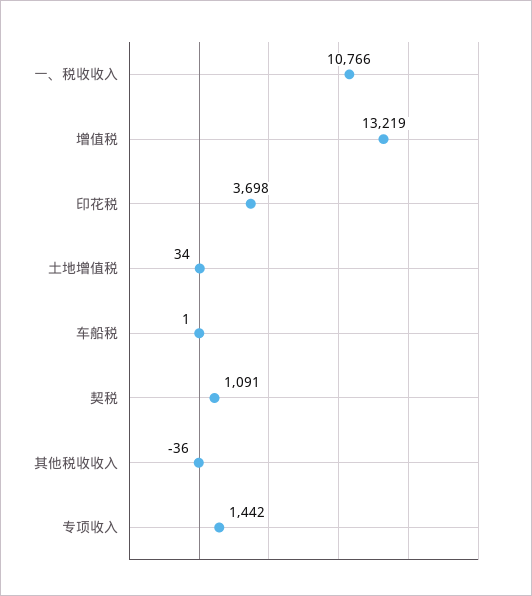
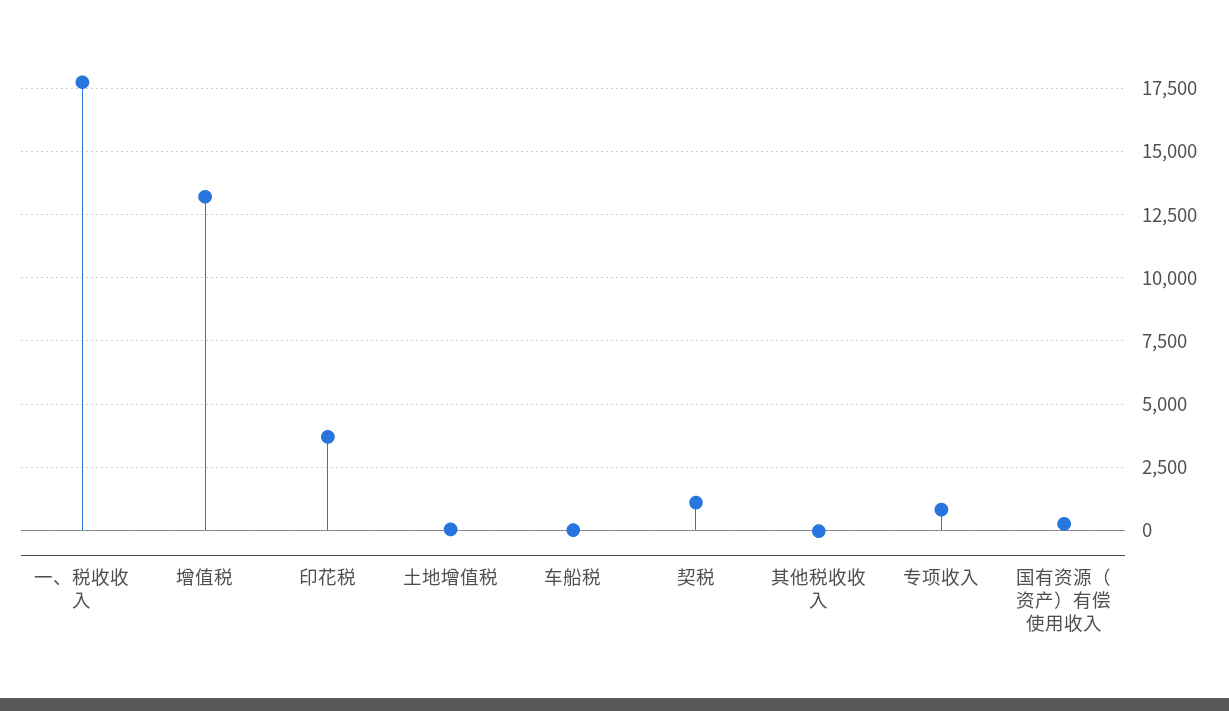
  {
-   "一、税收收入": 10766,
+   "一、税收收入": 17750,
    "增值税": 13219,
    "印花税": 3698,
    "土地增值税": 34,
    "车船税": 1,
    "契税": 1091,
    "其他税收收入": -36,
-   "专项收入": 1442
+   "专项收入": 750,
+   "国有资源（资产）有偿使用收入": 250
  }

